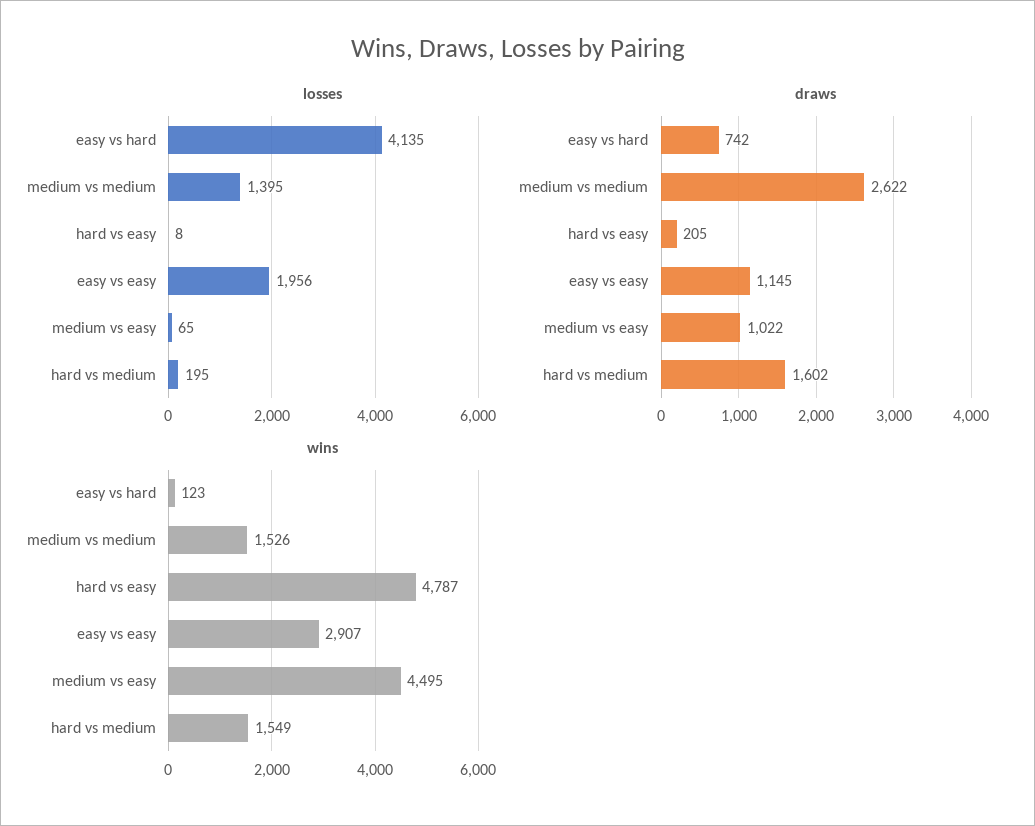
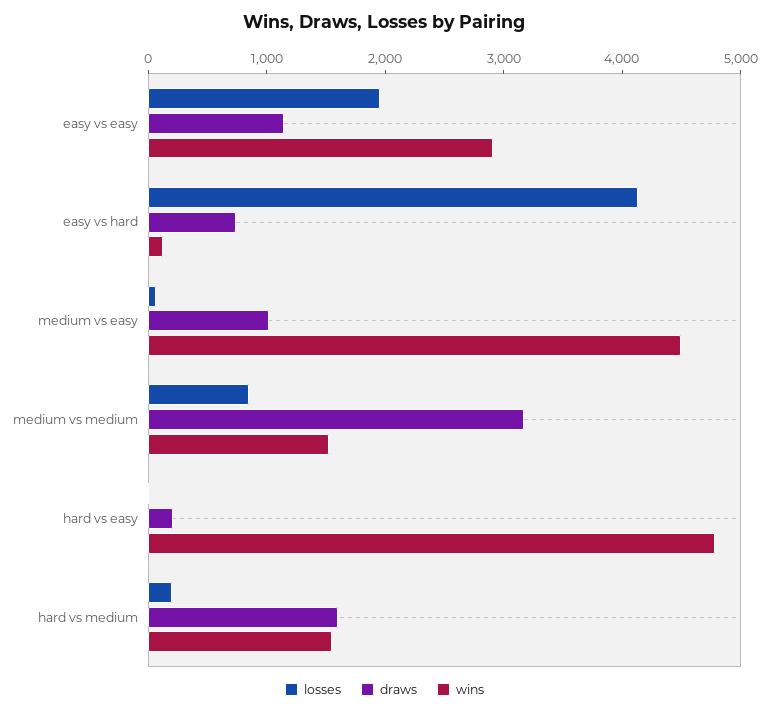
  {
    "losses": {
      "easy vs hard": 4135,
-     "medium vs medium": 1395,
+     "medium vs medium": 800,
      "hard vs easy": 8,
      "easy vs easy": 1956,
      "medium vs easy": 65,
      "hard vs medium": 195
    },
    "draws": {
      "easy vs hard": 742,
-     "medium vs medium": 2622,
+     "medium vs medium": 3200,
      "hard vs easy": 205,
      "easy vs easy": 1145,
      "medium vs easy": 1022,
      "hard vs medium": 1602
    },
    "wins": {
      "easy vs hard": 123,
      "medium vs medium": 1526,
      "hard vs easy": 4787,
      "easy vs easy": 2907,
      "medium vs easy": 4495,
      "hard vs medium": 1549
    }
  }

